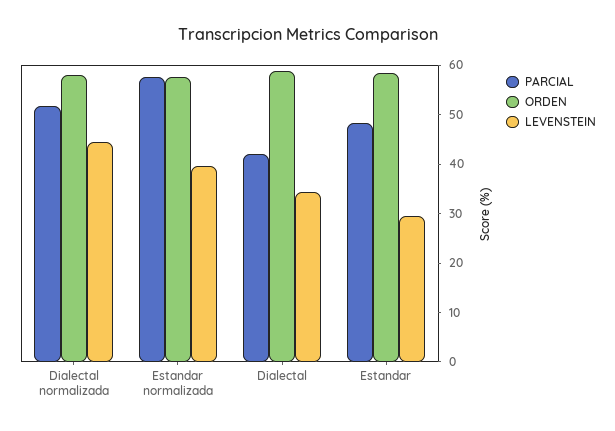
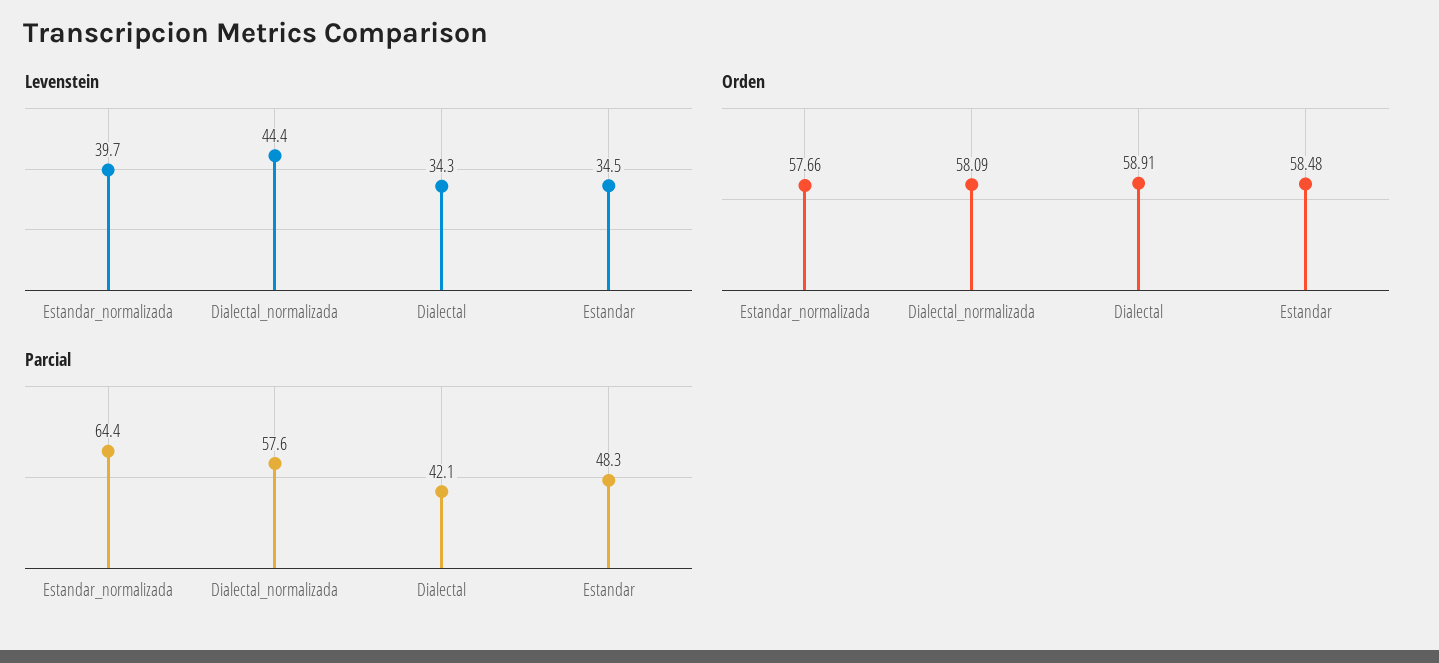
  {
    "PARCIAL": {
-     "Dialectal normalizada": 52,
+     "Dialectal normalizada": 57.6,
-     "Estandar normalizada": 58,
+     "Estandar normalizada": 64.4,
      "Dialectal": 42.1,
      "Estandar": 48.3
    },
    "ORDEN": {
      "Dialectal normalizada": 58.09,
      "Estandar normalizada": 57.66,
      "Dialectal": 58.91,
      "Estandar": 58.48
    },
    "LEVENSTEIN": {
      "Dialectal normalizada": 44.4,
      "Estandar normalizada": 39.7,
      "Dialectal": 34.3,
-     "Estandar": 30
+     "Estandar": 34.5
    }
  }

